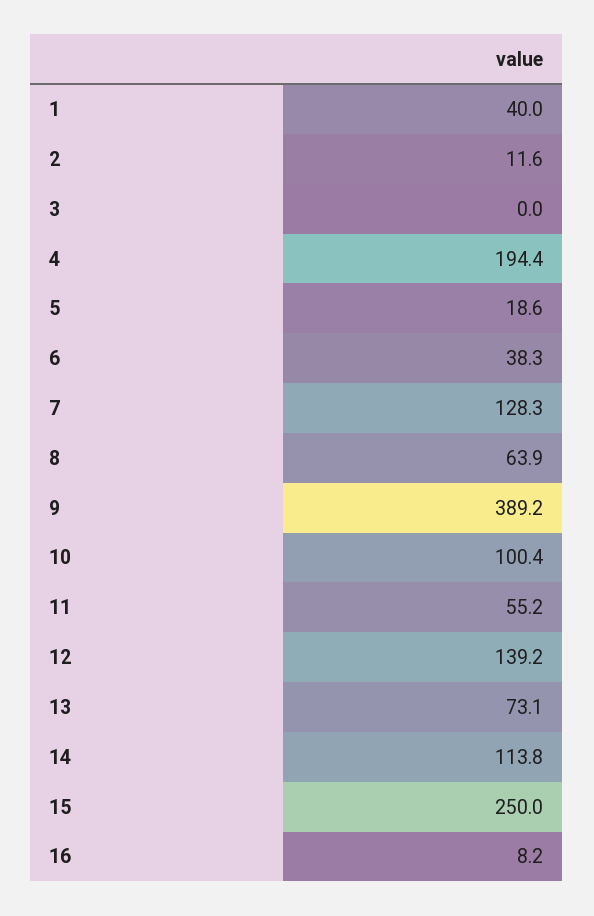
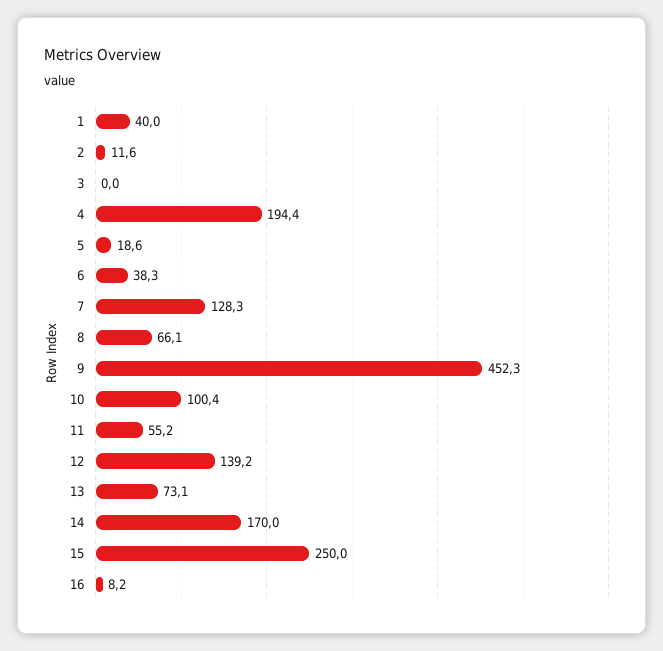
  {
    "1": 40,
    "2": 11.6,
    "3": 0,
    "4": 194.4,
    "5": 18.6,
    "6": 38.3,
    "7": 128.3,
-   "8": 63.9,
+   "8": 66.1,
-   "9": 389.2,
+   "9": 452.3,
    "10": 100.4,
    "11": 55.2,
    "12": 139.2,
    "13": 73.1,
-   "14": 113.8,
+   "14": 170,
    "15": 250,
    "16": 8.2
  }

